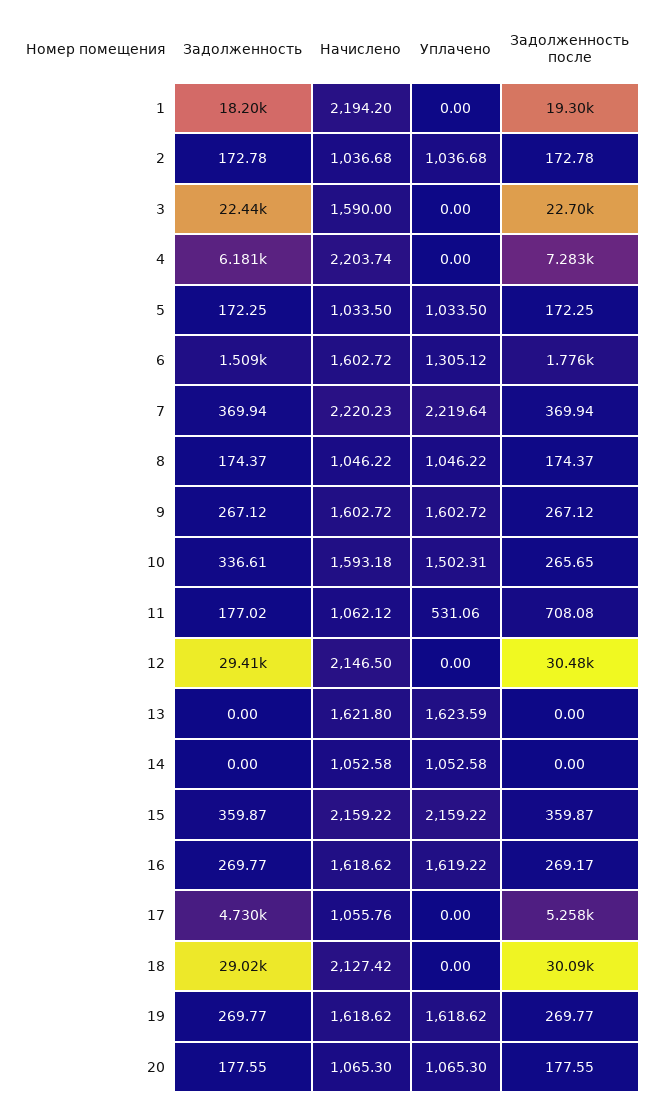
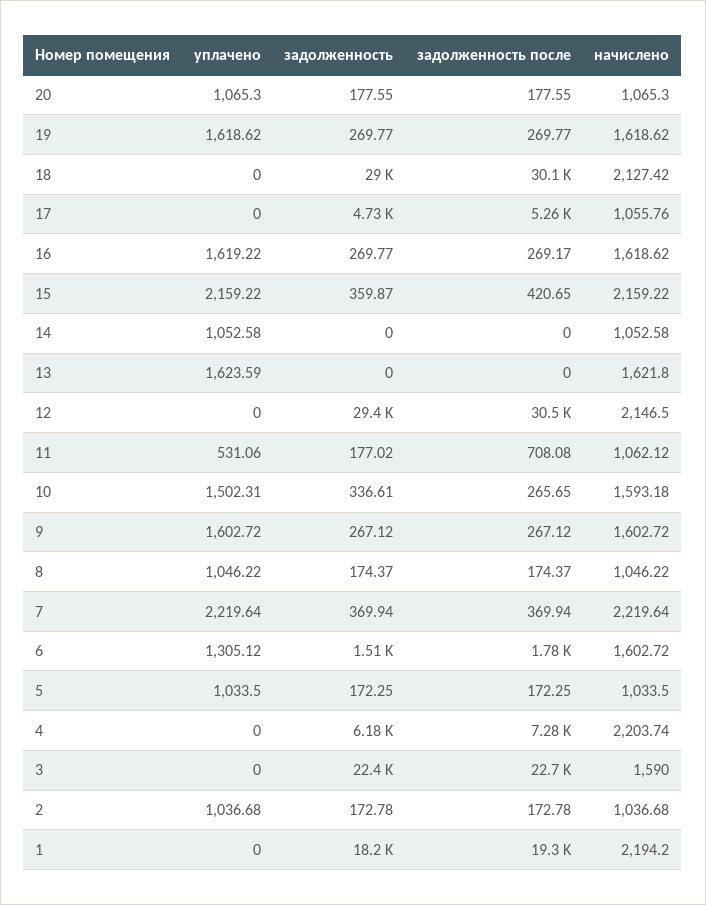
  {
    "Задолженность": {
      "1": 18200,
      "2": 172.78,
      "3": 22440,
      "4": 6181,
      "5": 172.25,
      "6": 1509,
      "7": 369.94,
      "8": 174.37,
      "9": 267.12,
      "10": 336.61,
      "11": 177.02,
      "12": 29410,
      "13": 0,
      "14": 0,
      "15": 359.87,
      "16": 269.77,
      "17": 4730,
      "18": 29020,
      "19": 269.77,
      "20": 177.55
    },
    "Начислено": {
      "1": 2194.2,
      "2": 1036.68,
      "3": 1590,
      "4": 2203.74,
      "5": 1033.5,
      "6": 1602.72,
-     "7": 2220.23,
+     "7": 2219.64,
      "8": 1046.22,
      "9": 1602.72,
      "10": 1593.18,
      "11": 1062.12,
      "12": 2146.5,
      "13": 1621.8,
      "14": 1052.58,
      "15": 2159.22,
      "16": 1618.62,
      "17": 1055.76,
      "18": 2127.42,
      "19": 1618.62,
      "20": 1065.3
    },
    "Уплачено": {
      "1": 0,
      "2": 1036.68,
      "3": 0,
      "4": 0,
      "5": 1033.5,
      "6": 1305.12,
      "7": 2219.64,
      "8": 1046.22,
      "9": 1602.72,
      "10": 1502.31,
      "11": 531.06,
      "12": 0,
      "13": 1623.59,
      "14": 1052.58,
      "15": 2159.22,
      "16": 1619.22,
      "17": 0,
      "18": 0,
      "19": 1618.62,
      "20": 1065.3
    },
    "Задолженность после": {
      "1": 19300,
      "2": 172.78,
      "3": 22700,
      "4": 7283,
      "5": 172.25,
      "6": 1776,
      "7": 369.94,
      "8": 174.37,
      "9": 267.12,
      "10": 265.65,
      "11": 708.08,
      "12": 30480,
      "13": 0,
      "14": 0,
-     "15": 359.87,
+     "15": 420.65,
      "16": 269.17,
      "17": 5258,
      "18": 30090,
      "19": 269.77,
      "20": 177.55
    }
  }

